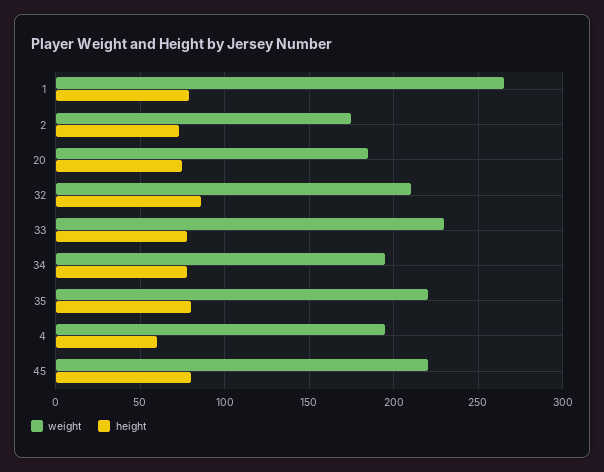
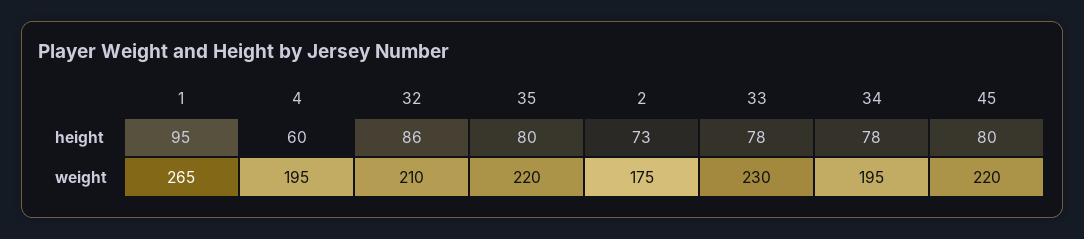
  {
    "weight": {
      "1": 265,
      "2": 175,
-     "20": 185,
      "32": 210,
      "33": 230,
      "34": 195,
      "35": 220,
      "4": 195,
      "45": 220
    },
    "height": {
-     "1": 80,
+     "1": 95,
      "2": 73,
-     "20": 75,
      "32": 86,
      "33": 78,
      "34": 78,
      "35": 80,
      "4": 60,
      "45": 80
    }
  }

